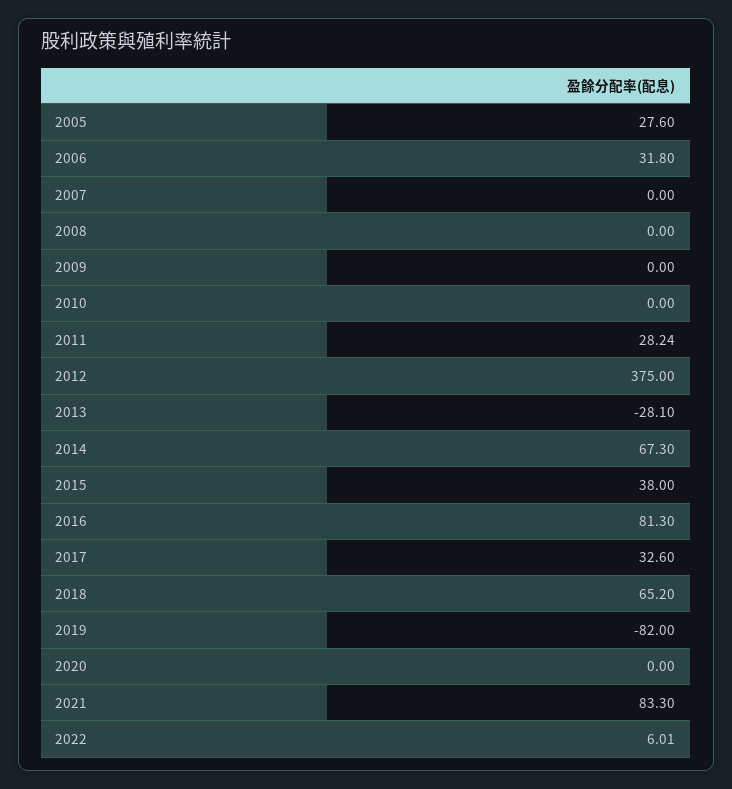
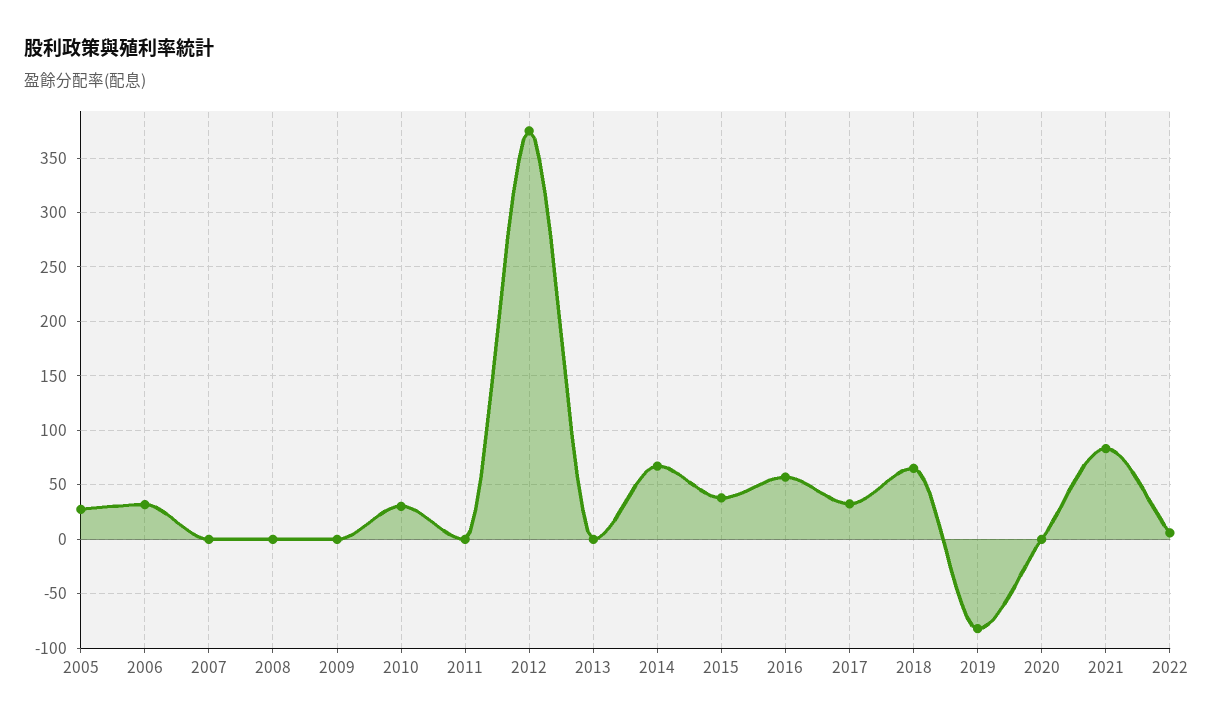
  {
    "2005": 27.6,
    "2006": 31.8,
    "2007": 0,
    "2008": 0,
    "2009": 0,
-   "2010": 0,
+   "2010": 30,
-   "2011": 28.24,
+   "2011": 0,
    "2012": 375,
-   "2013": -28.1,
+   "2013": 0,
    "2014": 67.3,
    "2015": 38,
-   "2016": 81.3,
+   "2016": 60,
    "2017": 32.6,
    "2018": 65.2,
    "2019": -82,
    "2020": 0,
    "2021": 83.3,
    "2022": 6.01
  }

